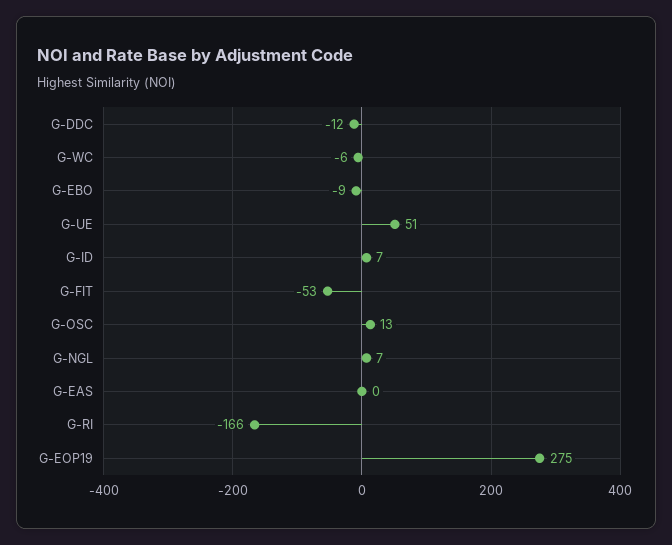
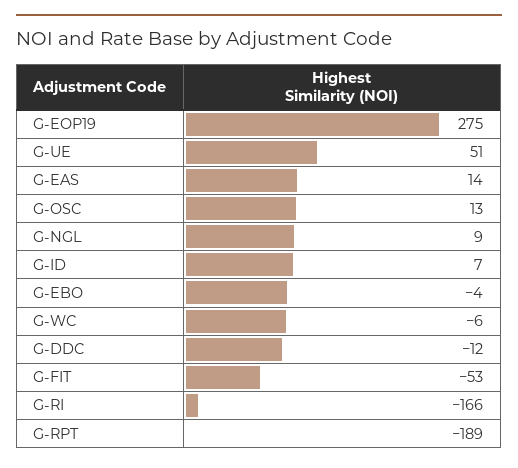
  {
    "G-DDC": -12,
    "G-WC": -6,
-   "G-EBO": -9,
+   "G-EBO": -4,
    "G-UE": 51,
    "G-ID": 7,
    "G-FIT": -53,
    "G-OSC": 13,
-   "G-NGL": 7,
+   "G-NGL": 9,
-   "G-EAS": 0,
+   "G-EAS": 14,
    "G-RI": -166,
-   "G-EOP19": 275
+   "G-EOP19": 275,
+   "G-RPT": -189
  }

